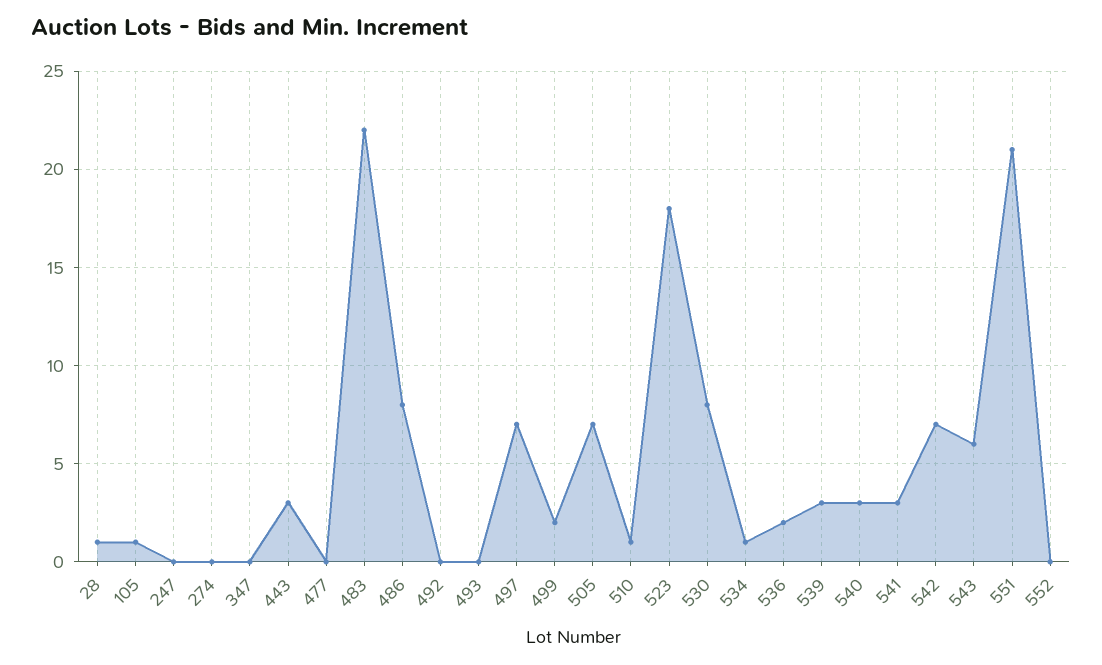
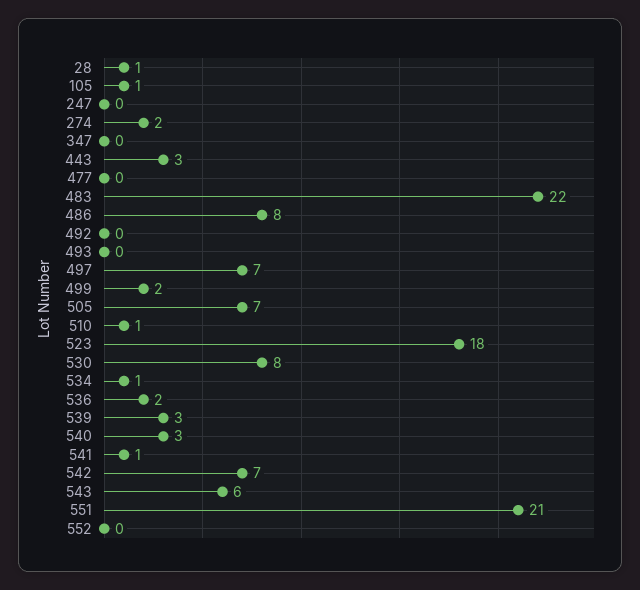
  {
    "28": 1,
    "105": 1,
    "247": 0,
-   "274": 0,
+   "274": 2,
    "347": 0,
    "443": 3,
    "477": 0,
    "483": 22,
    "486": 8,
    "492": 0,
    "493": 0,
    "497": 7,
    "499": 2,
    "505": 7,
    "510": 1,
    "523": 18,
    "530": 8,
    "534": 1,
    "536": 2,
    "539": 3,
    "540": 3,
-   "541": 3,
+   "541": 1,
    "542": 7,
    "543": 6,
    "551": 21,
    "552": 0
  }

